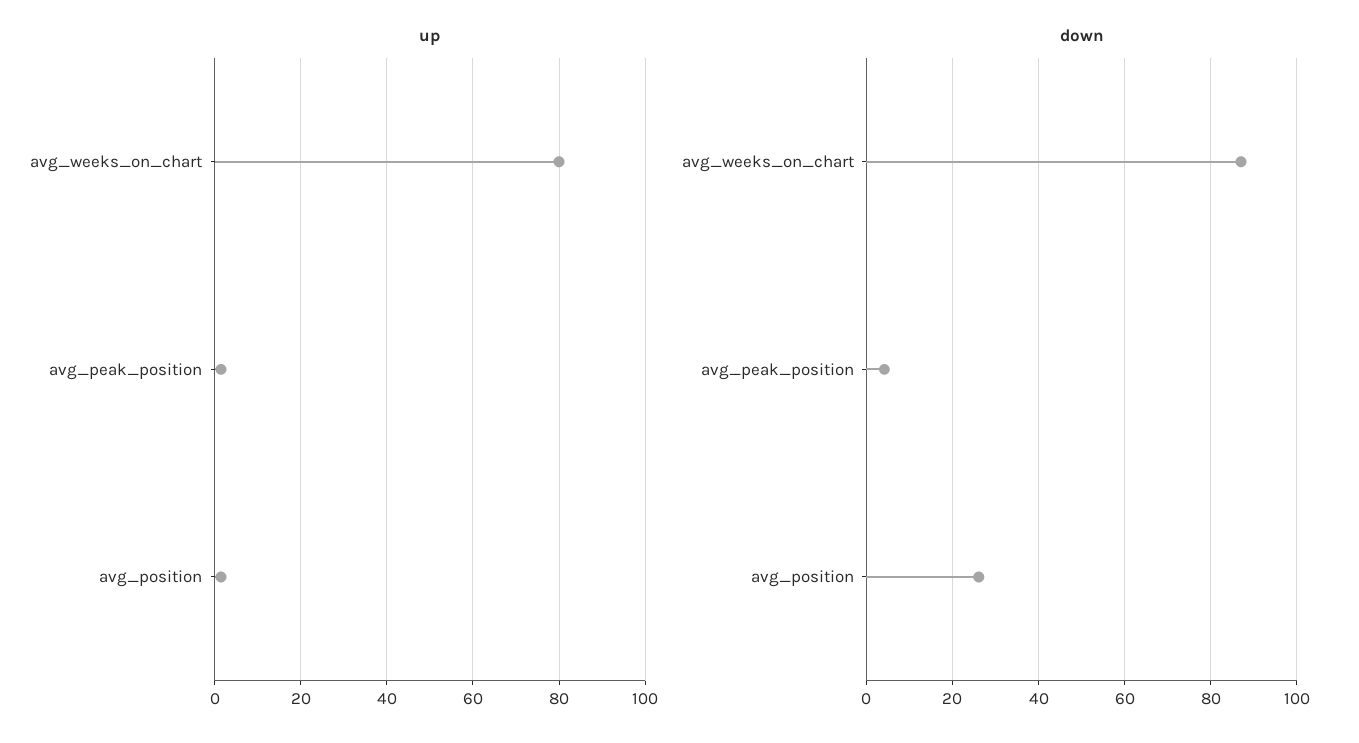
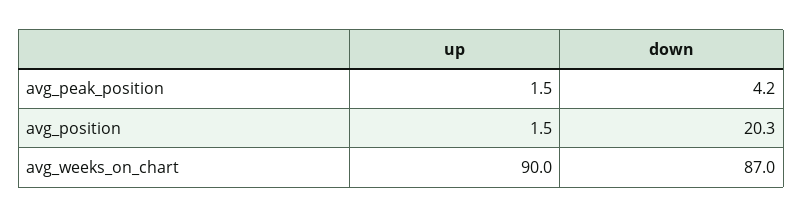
  {
    "up": {
-     "avg_weeks_on_chart": 80,
+     "avg_weeks_on_chart": 90,
      "avg_peak_position": 1.5,
      "avg_position": 1.5
    },
    "down": {
      "avg_weeks_on_chart": 87,
      "avg_peak_position": 4.2,
-     "avg_position": 26
+     "avg_position": 20.3
    }
  }

